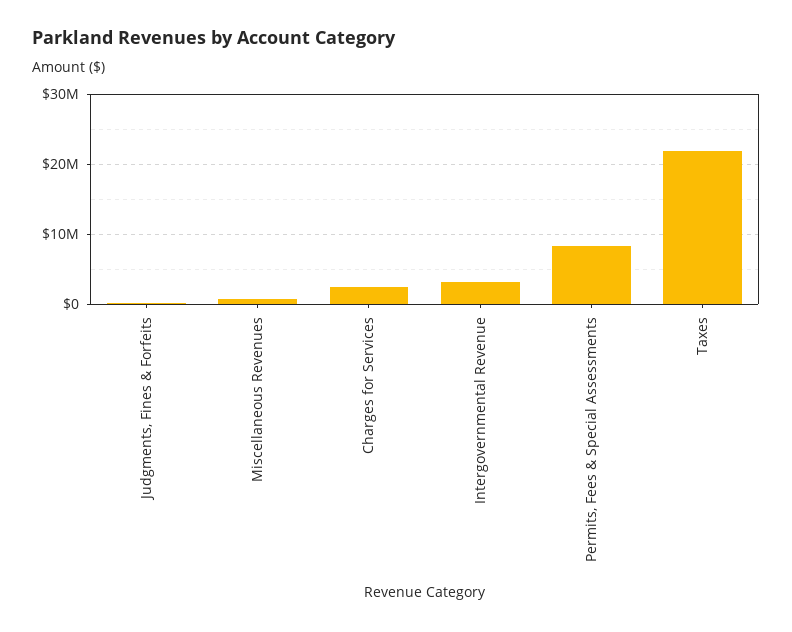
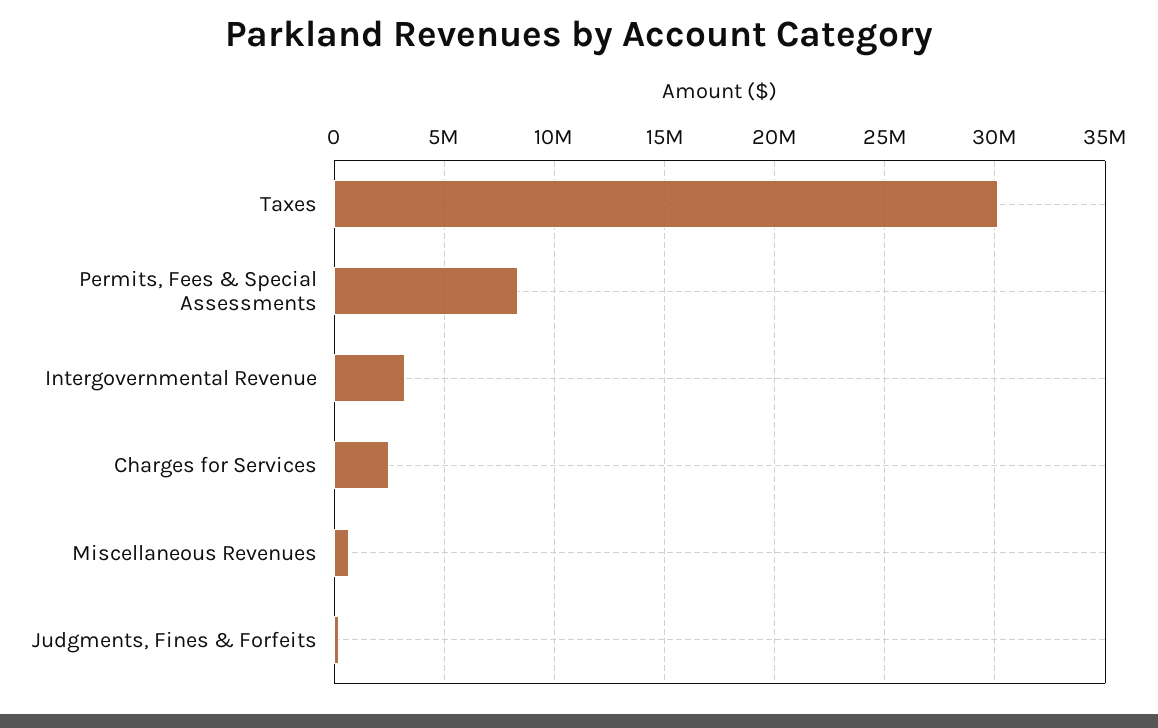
  {
    "Judgments, Fines & Forfeits": 0,
    "Miscellaneous Revenues": 500000,
    "Charges for Services": 2500000,
    "Intergovernmental Revenue": 3000000,
    "Permits, Fees & Special Assessments": 8500000,
-   "Taxes": 22000000
+   "Taxes": 30000000
  }

